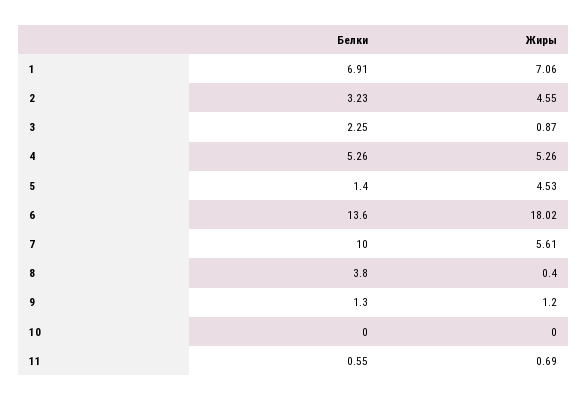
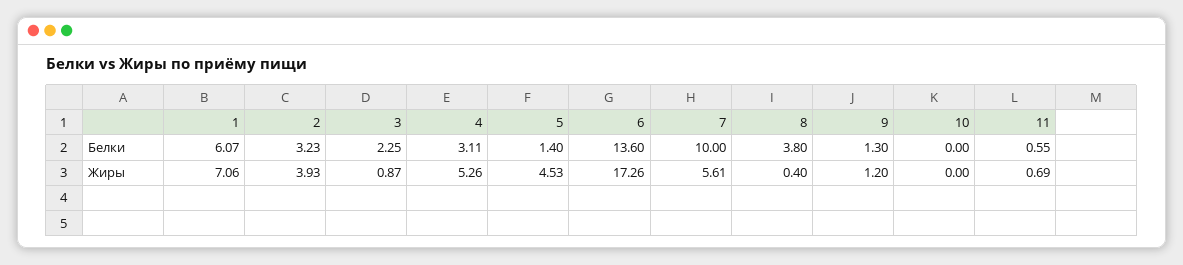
  {
    "Белки": {
-     "1": 6.91,
+     "1": 6.07,
      "2": 3.23,
      "3": 2.25,
-     "4": 5.26,
+     "4": 3.11,
      "5": 1.4,
      "6": 13.6,
      "7": 10,
      "8": 3.8,
      "9": 1.3,
      "10": 0,
      "11": 0.55
    },
    "Жиры": {
      "1": 7.06,
-     "2": 4.55,
+     "2": 3.93,
      "3": 0.87,
      "4": 5.26,
      "5": 4.53,
-     "6": 18.02,
+     "6": 17.26,
      "7": 5.61,
      "8": 0.4,
      "9": 1.2,
      "10": 0,
      "11": 0.69
    }
  }

